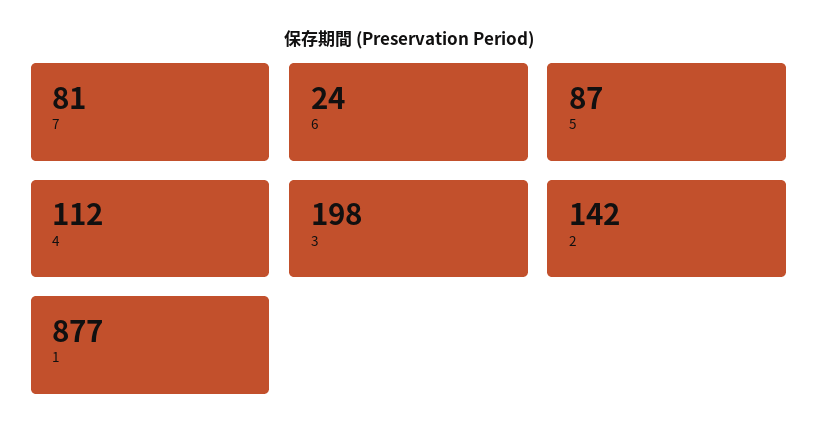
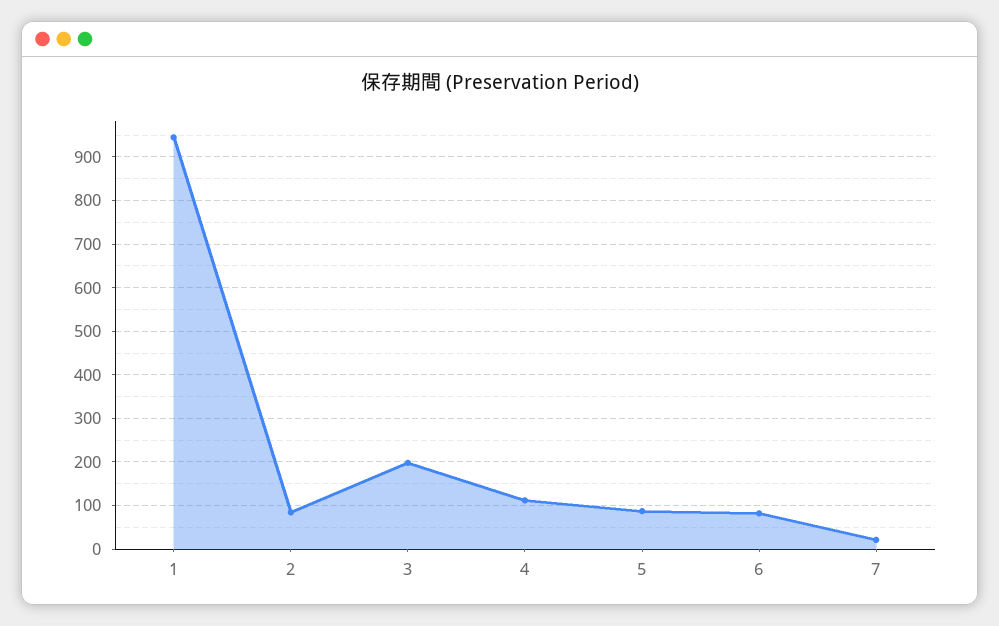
  {
-   "7": 81,
+   "7": 20,
-   "6": 24,
+   "6": 80,
    "5": 87,
    "4": 112,
    "3": 198,
-   "2": 142,
+   "2": 80,
-   "1": 877
+   "1": 940
  }

